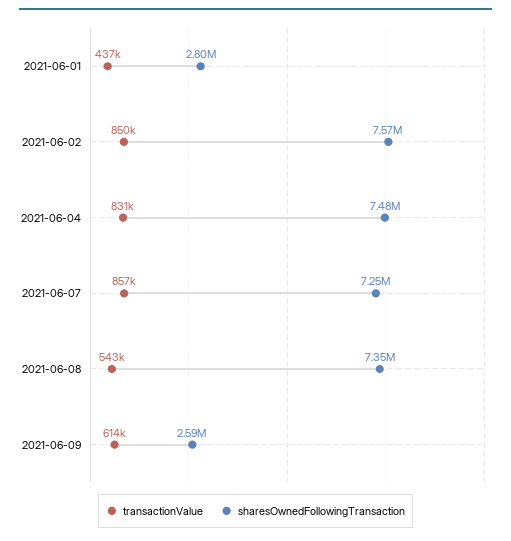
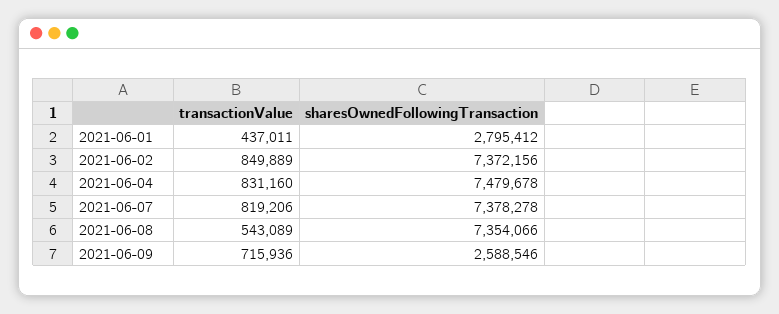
  {
    "transactionValue": {
      "2021-06-01": 437011,
      "2021-06-02": 849889,
      "2021-06-04": 831160,
-     "2021-06-07": 857000,
+     "2021-06-07": 819206,
      "2021-06-08": 543089,
-     "2021-06-09": 614000
+     "2021-06-09": 715936
    },
    "sharesOwnedFollowingTransaction": {
      "2021-06-01": 2795412,
-     "2021-06-02": 7570000,
+     "2021-06-02": 7372156,
      "2021-06-04": 7479678,
-     "2021-06-07": 7250000,
+     "2021-06-07": 7378278,
      "2021-06-08": 7354066,
      "2021-06-09": 2588546
    }
  }

